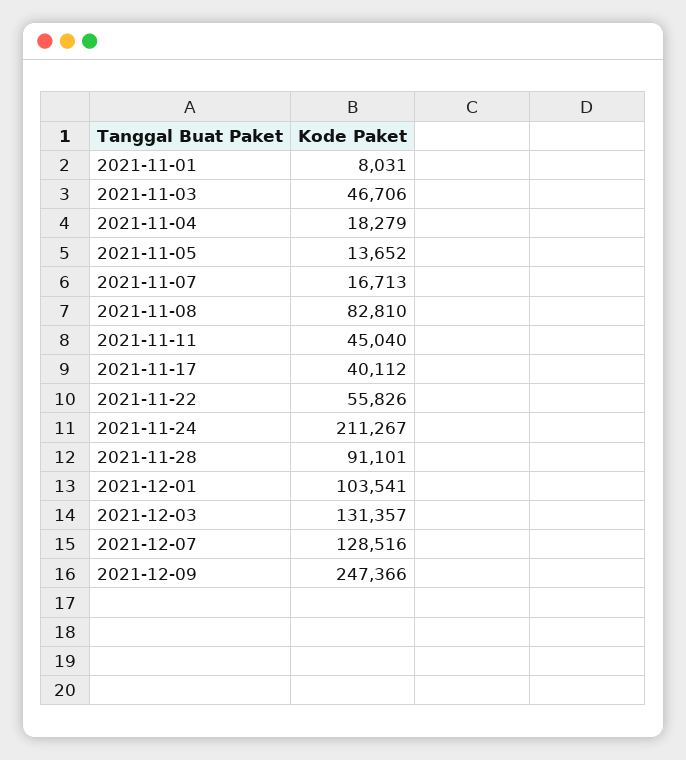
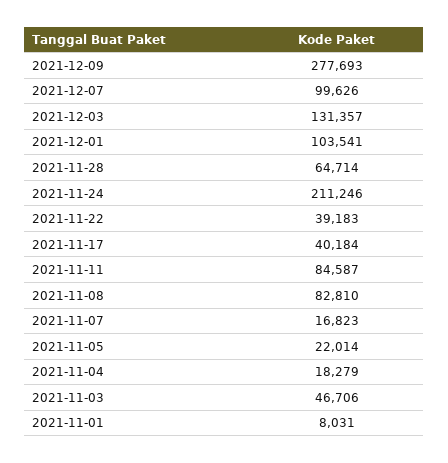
  {
    "2021-11-01": 8031,
    "2021-11-03": 46706,
    "2021-11-04": 18279,
-   "2021-11-05": 13652,
+   "2021-11-05": 22014,
-   "2021-11-07": 16713,
+   "2021-11-07": 16823,
    "2021-11-08": 82810,
-   "2021-11-11": 45040,
+   "2021-11-11": 84587,
-   "2021-11-17": 40112,
+   "2021-11-17": 40184,
-   "2021-11-22": 55826,
+   "2021-11-22": 39183,
-   "2021-11-24": 211267,
+   "2021-11-24": 211246,
-   "2021-11-28": 91101,
+   "2021-11-28": 64714,
    "2021-12-01": 103541,
    "2021-12-03": 131357,
-   "2021-12-07": 128516,
+   "2021-12-07": 99626,
-   "2021-12-09": 247366
+   "2021-12-09": 277693
  }

